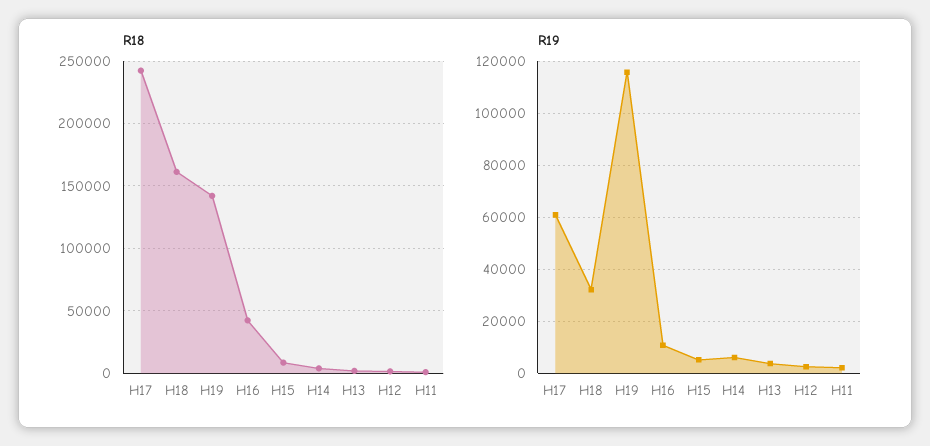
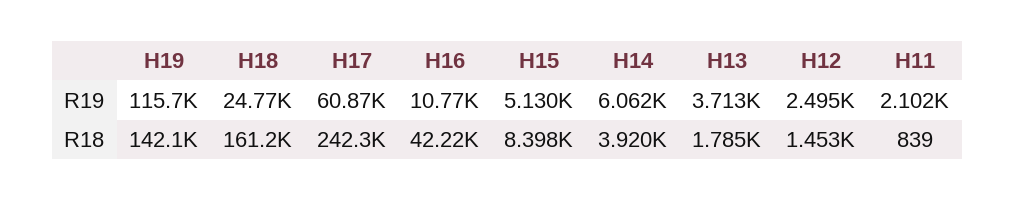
  {
    "R18": {
      "H17": 242300,
      "H18": 161200,
      "H19": 142100,
      "H16": 42220,
      "H15": 8398,
      "H14": 3920,
      "H13": 1785,
      "H12": 1453,
      "H11": 839
    },
    "R19": {
      "H17": 60870,
-     "H18": 32500,
+     "H18": 24770,
      "H19": 115700,
      "H16": 10770,
      "H15": 5130,
      "H14": 6062,
      "H13": 3713,
      "H12": 2495,
      "H11": 2102
    }
  }

